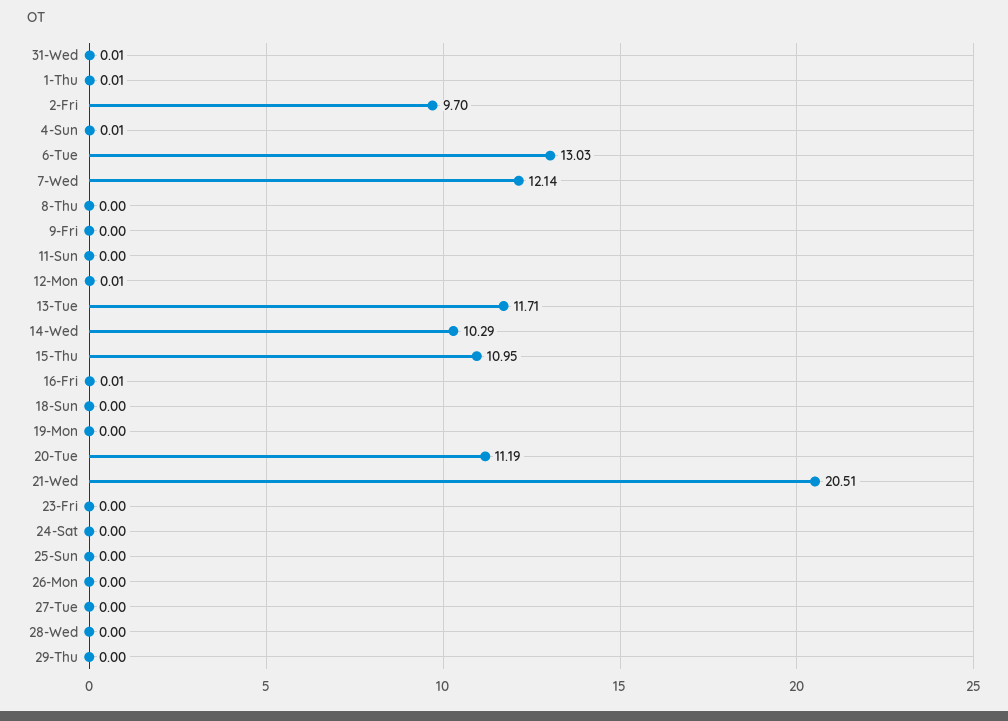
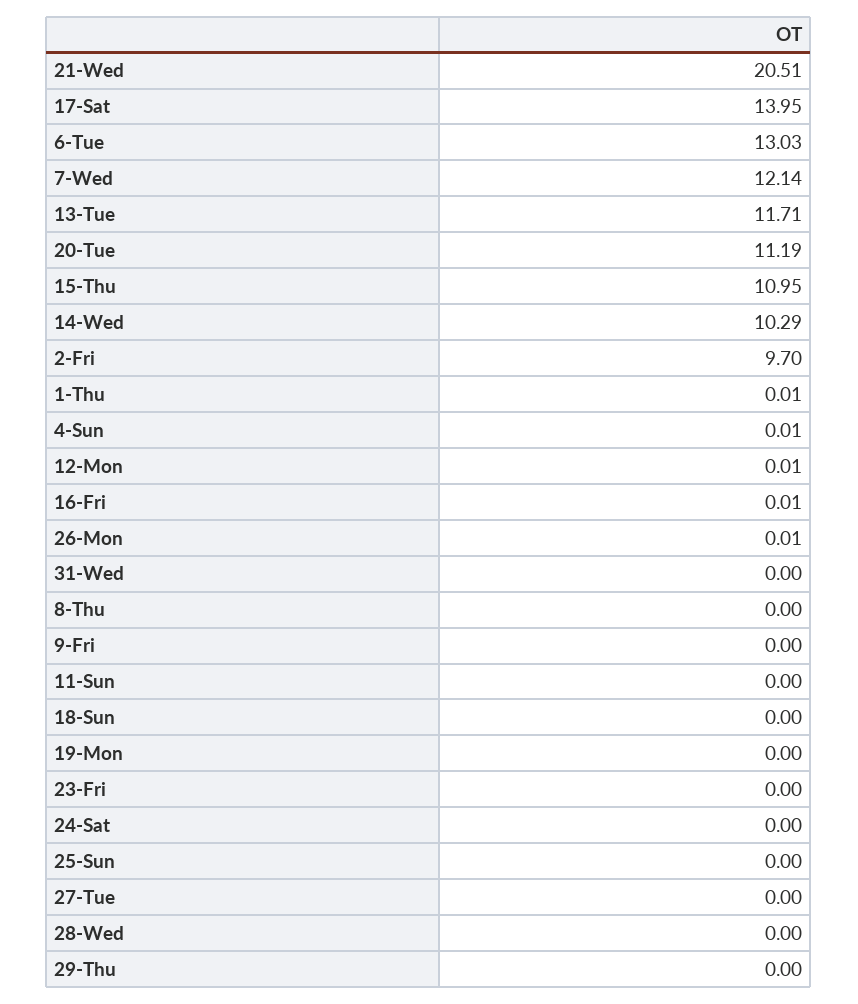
  {
-   "31-Wed": 0.01,
+   "31-Wed": 0,
    "1-Thu": 0.01,
    "2-Fri": 9.7,
    "4-Sun": 0.01,
    "6-Tue": 13.03,
    "7-Wed": 12.14,
    "8-Thu": 0,
    "9-Fri": 0,
    "11-Sun": 0,
    "12-Mon": 0.01,
    "13-Tue": 11.71,
    "14-Wed": 10.29,
    "15-Thu": 10.95,
    "16-Fri": 0.01,
    "18-Sun": 0,
    "19-Mon": 0,
    "20-Tue": 11.19,
    "21-Wed": 20.51,
    "23-Fri": 0,
    "24-Sat": 0,
    "25-Sun": 0,
-   "26-Mon": 0,
+   "26-Mon": 0.01,
    "27-Tue": 0,
    "28-Wed": 0,
-   "29-Thu": 0
+   "29-Thu": 0,
+   "17-Sat": 13.95
  }

